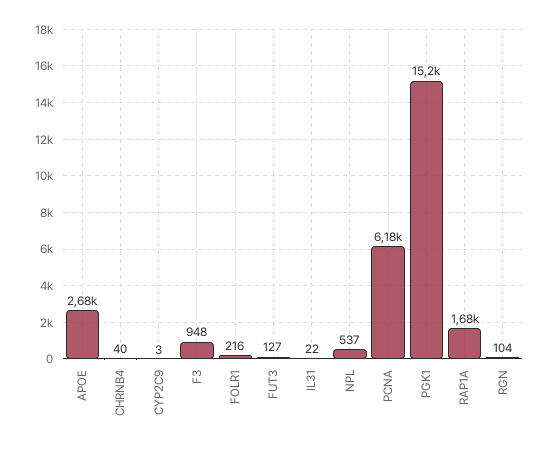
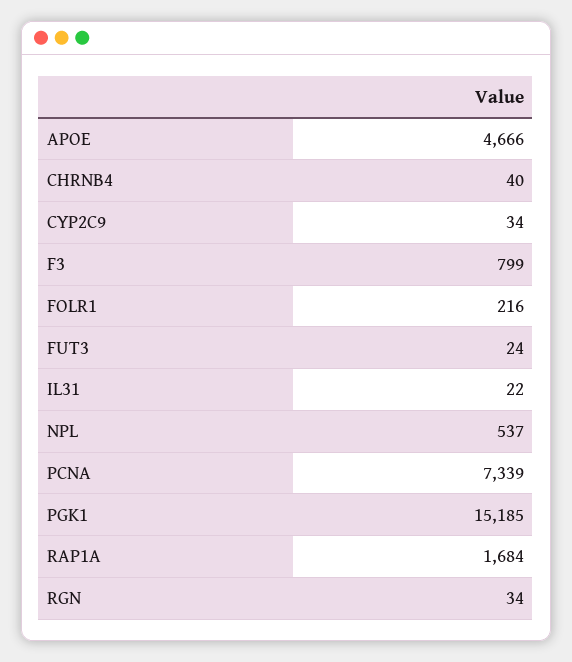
  {
-   "APOE": 2680,
+   "APOE": 4666,
    "CHRNB4": 40,
-   "CYP2C9": 3,
+   "CYP2C9": 34,
-   "F3": 948,
+   "F3": 799,
    "FOLR1": 216,
-   "FUT3": 127,
+   "FUT3": 24,
    "IL31": 22,
    "NPL": 537,
-   "PCNA": 6180,
+   "PCNA": 7339,
    "PGK1": 15185,
    "RAP1A": 1684,
-   "RGN": 104
+   "RGN": 34
  }

